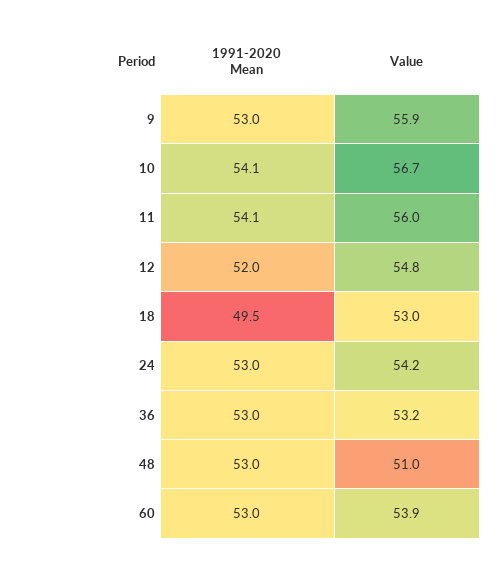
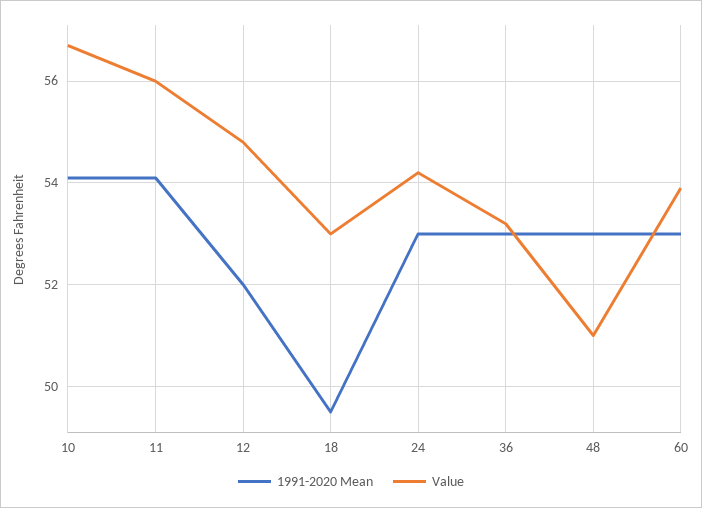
  {
    "1991-2020 Mean": {
-     "9": 53,
      "10": 54.1,
      "11": 54.1,
      "12": 52,
      "18": 49.5,
      "24": 53,
      "36": 53,
      "48": 53,
      "60": 53
    },
    "Value": {
-     "9": 55.9,
      "10": 56.7,
      "11": 56,
      "12": 54.8,
      "18": 53,
      "24": 54.2,
      "36": 53.2,
      "48": 51,
      "60": 53.9
    }
  }

